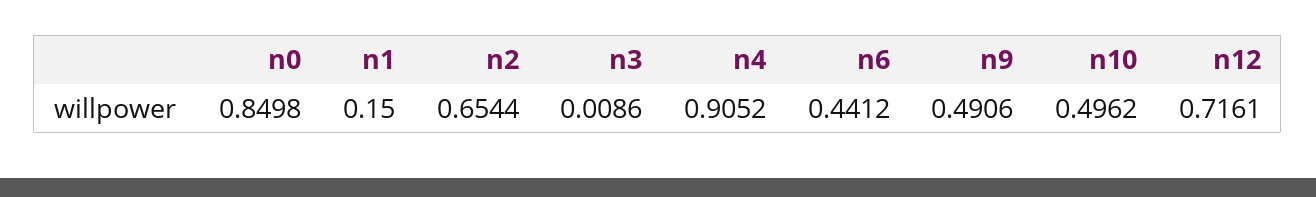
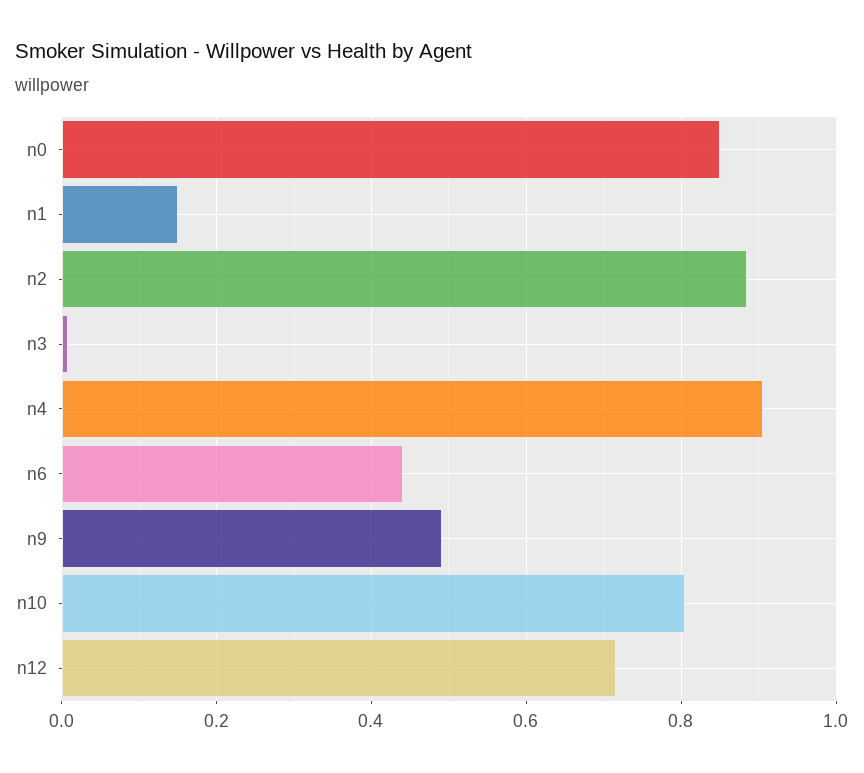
  {
    "n0": 0.8498,
    "n1": 0.15,
-   "n2": 0.6544,
+   "n2": 0.88,
    "n3": 0.0086,
    "n4": 0.9052,
    "n6": 0.4412,
    "n9": 0.4906,
-   "n10": 0.4962,
+   "n10": 0.8,
    "n12": 0.7161
  }

